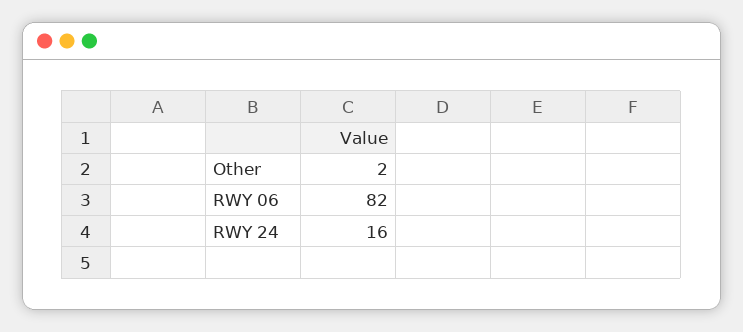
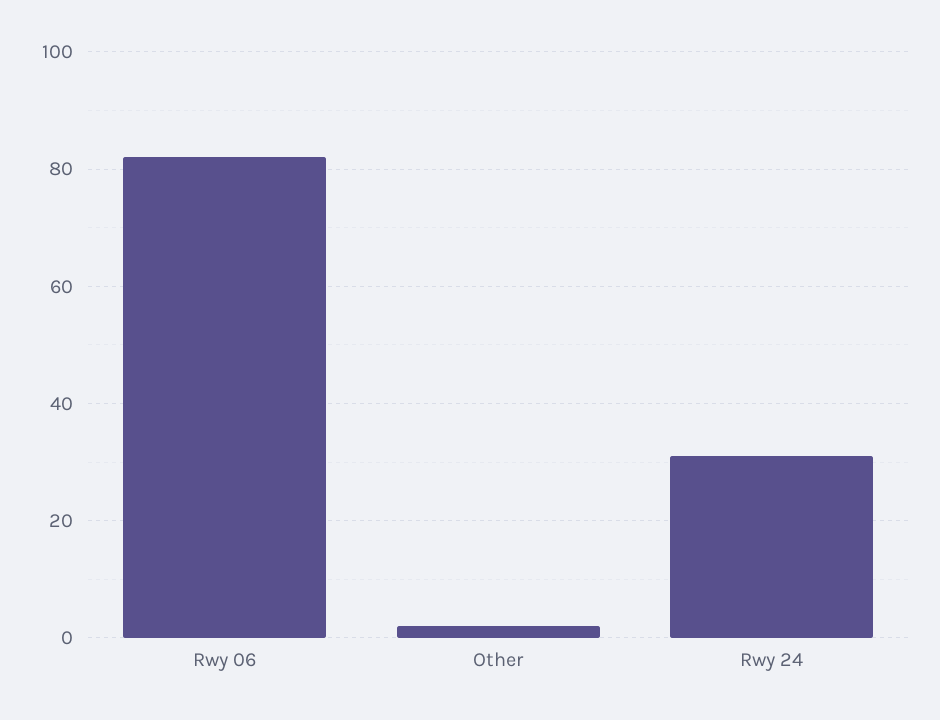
  {
    "Other": 2,
    "RWY 06": 82,
-   "RWY 24": 16
+   "RWY 24": 30
  }

